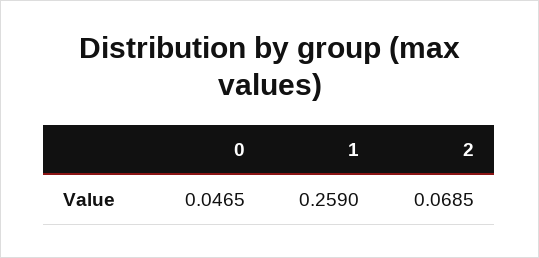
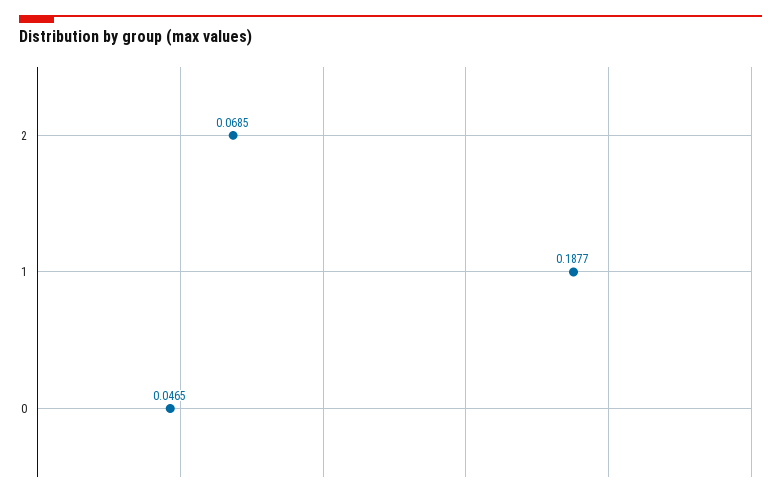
  {
    "0": 0.0465,
-   "1": 0.259,
+   "1": 0.1877,
    "2": 0.0685
  }

